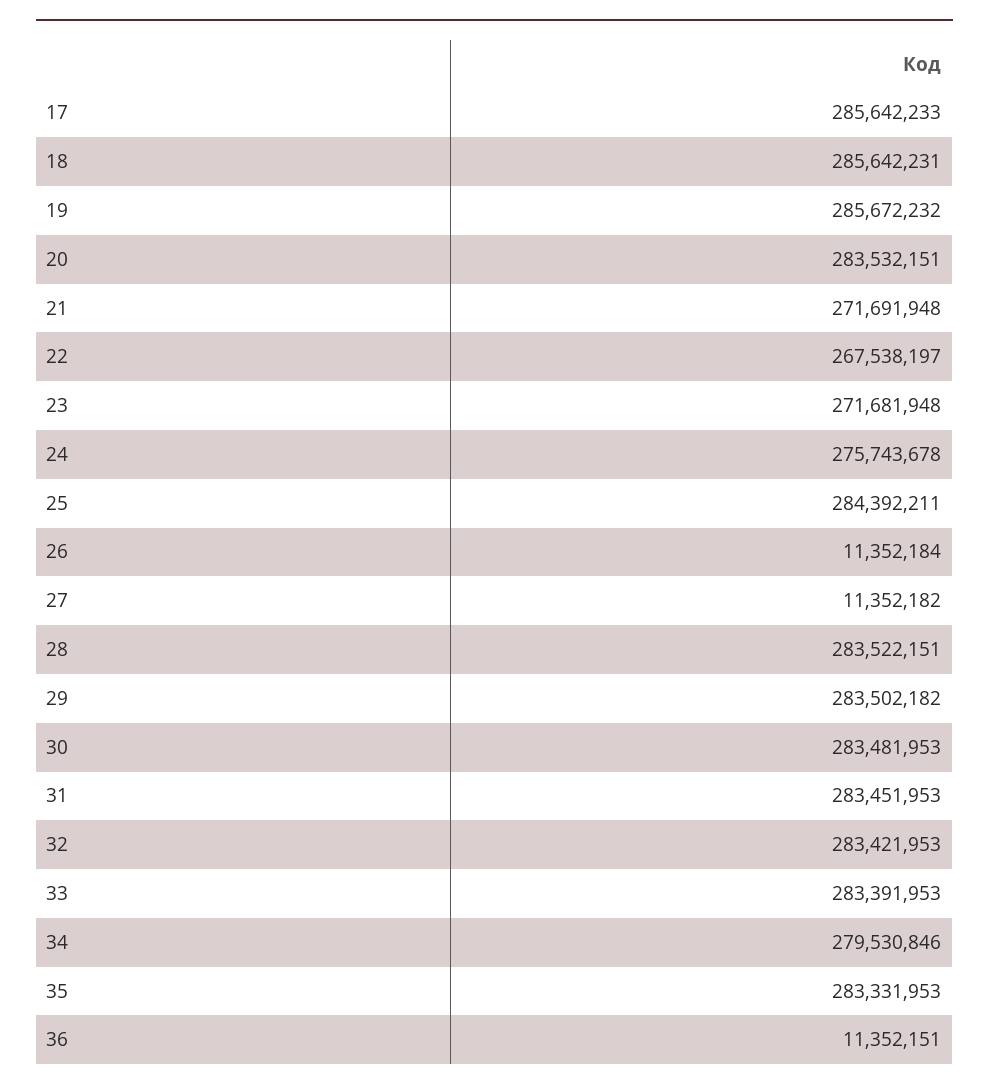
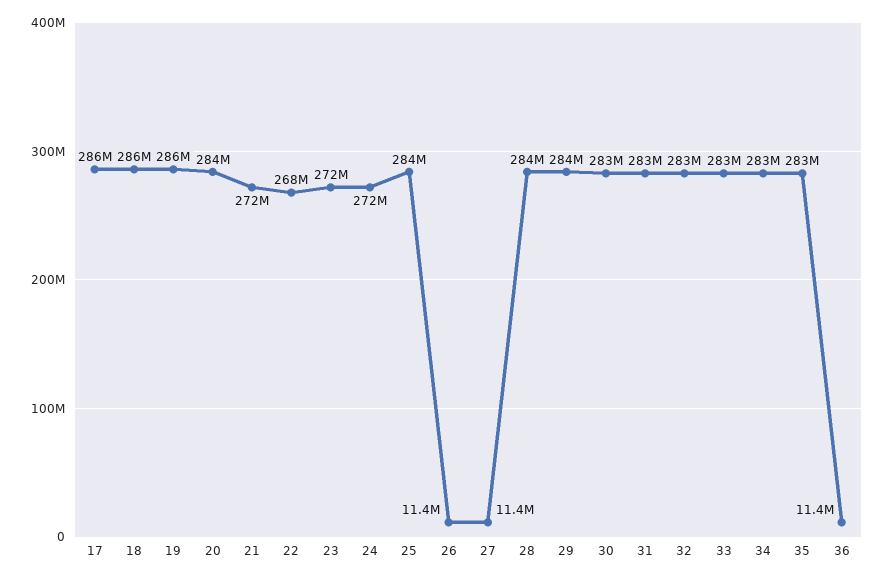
  {
    "17": 285642233,
    "18": 285642231,
    "19": 285672232,
    "20": 283532151,
    "21": 271691948,
    "22": 267538197,
    "23": 271681948,
-   "24": 275743678,
+   "24": 272000000,
    "25": 284392211,
    "26": 11352184,
    "27": 11352182,
    "28": 283522151,
    "29": 283502182,
    "30": 283481953,
    "31": 283451953,
    "32": 283421953,
    "33": 283391953,
-   "34": 279530846,
+   "34": 283000000,
    "35": 283331953,
    "36": 11352151
  }

